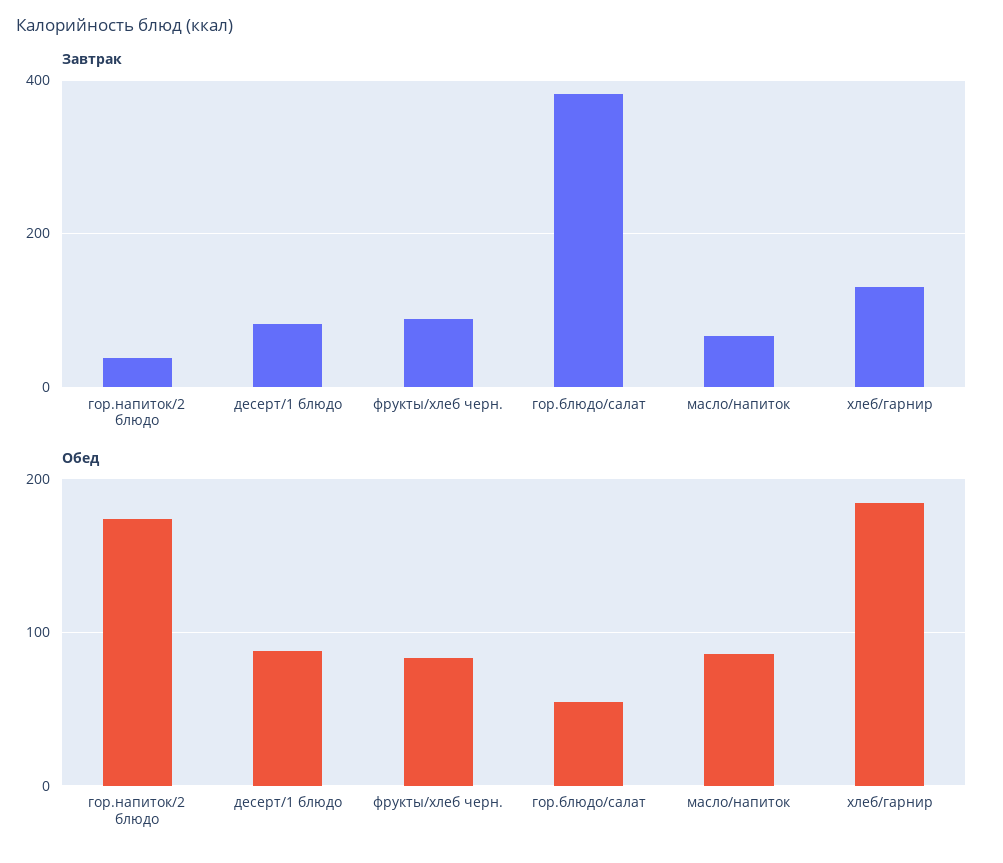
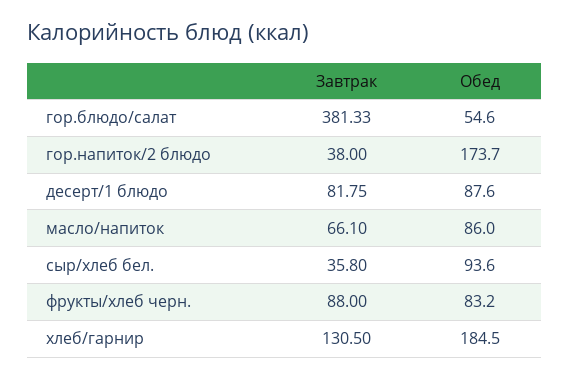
  {
    "Завтрак": {
      "гор.напиток/2 блюдо": 38,
      "десерт/1 блюдо": 81.75,
      "фрукты/хлеб черн.": 88,
      "гор.блюдо/салат": 381.33,
      "масло/напиток": 66.1,
-     "хлеб/гарнир": 130.5
+     "хлеб/гарнир": 130.5,
+     "сыр/хлеб бел.": 35.8
    },
    "Обед": {
      "гор.напиток/2 блюдо": 173.7,
      "десерт/1 блюдо": 87.6,
      "фрукты/хлеб черн.": 83.2,
      "гор.блюдо/салат": 54.6,
      "масло/напиток": 86,
-     "хлеб/гарнир": 184.5
+     "хлеб/гарнир": 184.5,
+     "сыр/хлеб бел.": 93.6
    }
  }

